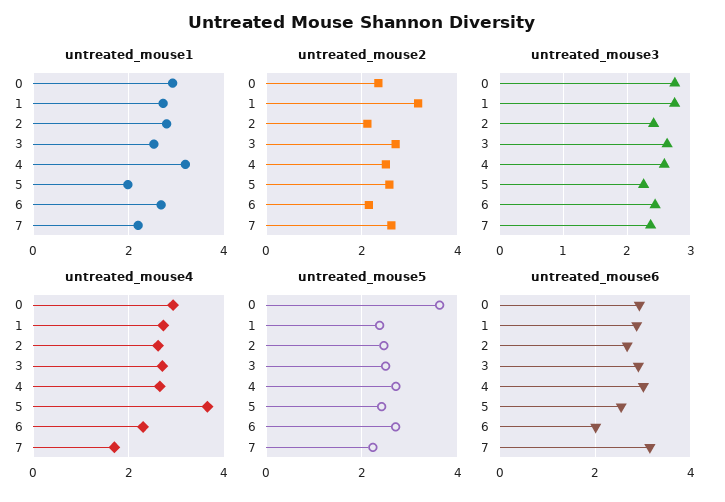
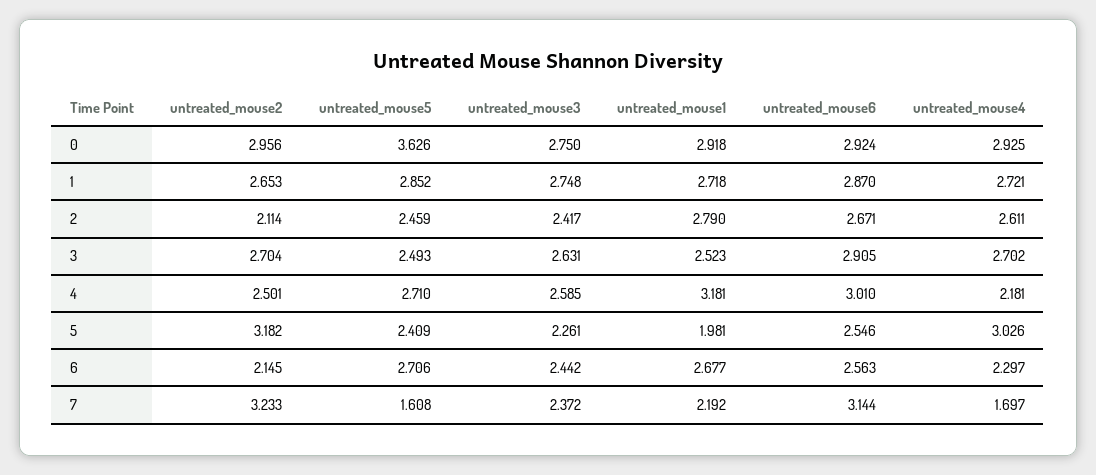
  {
    "untreated_mouse1": {
      "0": 2.918,
      "1": 2.718,
      "2": 2.79,
      "3": 2.523,
      "4": 3.181,
      "5": 1.981,
      "6": 2.677,
      "7": 2.192
    },
    "untreated_mouse2": {
-     "0": 2.4,
+     "0": 2.956,
-     "1": 3.2,
+     "1": 2.653,
      "2": 2.114,
      "3": 2.704,
      "4": 2.501,
-     "5": 2.6,
+     "5": 3.182,
      "6": 2.145,
-     "7": 2.6
+     "7": 3.233
    },
    "untreated_mouse3": {
      "0": 2.75,
      "1": 2.748,
      "2": 2.417,
      "3": 2.631,
      "4": 2.585,
      "5": 2.261,
      "6": 2.442,
      "7": 2.372
    },
    "untreated_mouse4": {
      "0": 2.925,
      "1": 2.721,
      "2": 2.611,
      "3": 2.702,
-     "4": 2.6,
+     "4": 2.181,
-     "5": 3.6,
+     "5": 3.026,
      "6": 2.297,
      "7": 1.697
    },
    "untreated_mouse5": {
      "0": 3.626,
-     "1": 2.4,
+     "1": 2.852,
      "2": 2.459,
      "3": 2.493,
      "4": 2.71,
      "5": 2.409,
      "6": 2.706,
-     "7": 2.2
+     "7": 1.608
    },
    "untreated_mouse6": {
      "0": 2.924,
      "1": 2.87,
      "2": 2.671,
      "3": 2.905,
      "4": 3.01,
      "5": 2.546,
-     "6": 2,
+     "6": 2.563,
      "7": 3.144
    }
  }

